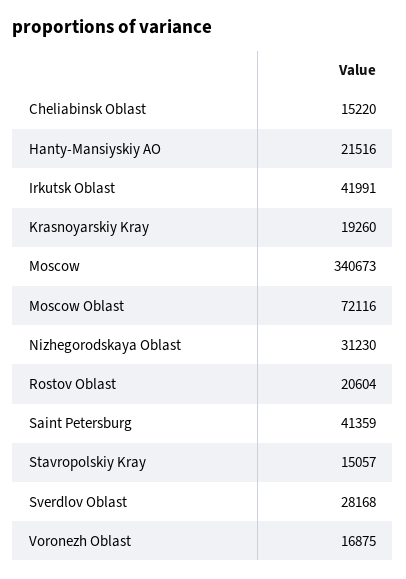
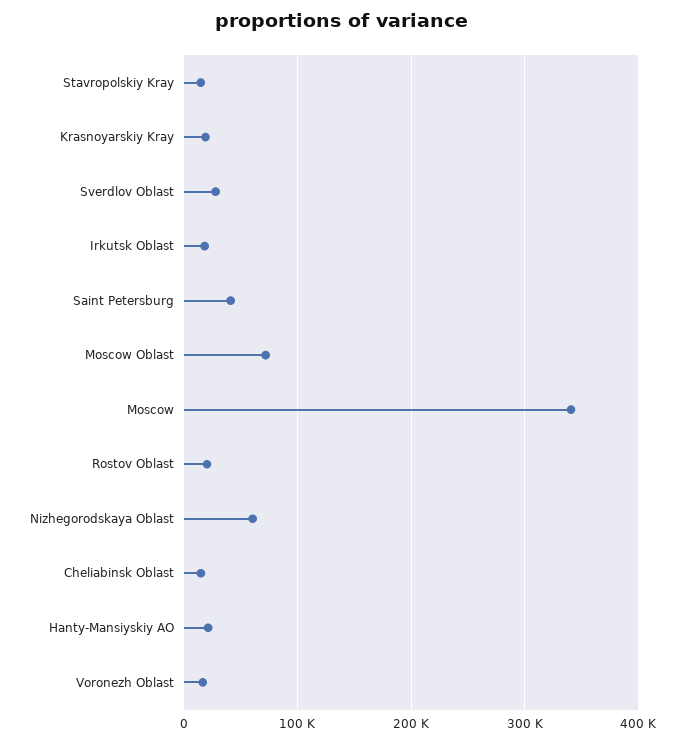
  {
    "Cheliabinsk Oblast": 15220,
    "Hanty-Mansiyskiy AO": 21516,
-   "Irkutsk Oblast": 41991,
+   "Irkutsk Oblast": 20000,
    "Krasnoyarskiy Kray": 19260,
    "Moscow": 340673,
    "Moscow Oblast": 72116,
-   "Nizhegorodskaya Oblast": 31230,
+   "Nizhegorodskaya Oblast": 60000,
    "Rostov Oblast": 20604,
    "Saint Petersburg": 41359,
    "Stavropolskiy Kray": 15057,
    "Sverdlov Oblast": 28168,
    "Voronezh Oblast": 16875
  }

